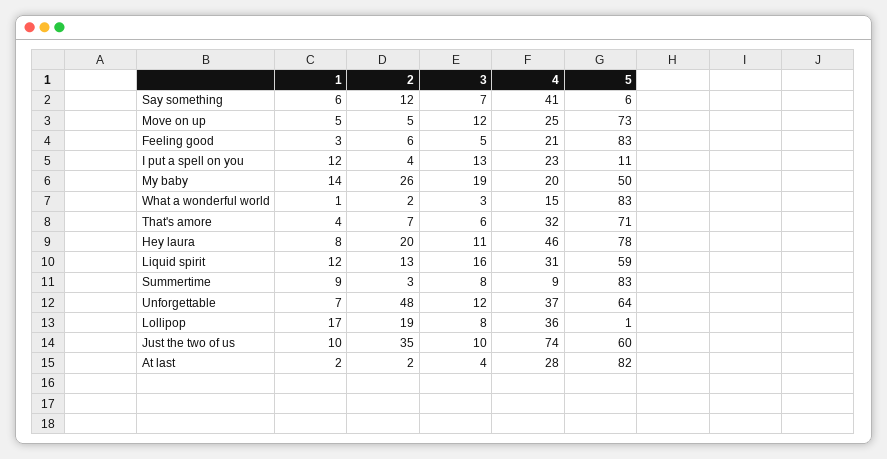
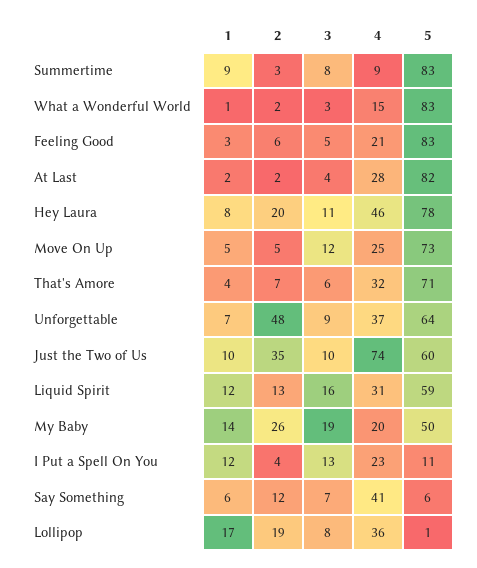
  {
    "1": {
      "Say something": 6,
      "Move on up": 5,
      "Feeling good": 3,
      "I put a spell on you": 12,
      "My baby": 14,
      "What a wonderful world": 1,
      "That's amore": 4,
      "Hey laura": 8,
      "Liquid spirit": 12,
      "Summertime": 9,
      "Unforgettable": 7,
      "Lollipop": 17,
      "Just the two of us": 10,
      "At last": 2
    },
    "2": {
      "Say something": 12,
      "Move on up": 5,
      "Feeling good": 6,
      "I put a spell on you": 4,
      "My baby": 26,
      "What a wonderful world": 2,
      "That's amore": 7,
      "Hey laura": 20,
      "Liquid spirit": 13,
      "Summertime": 3,
      "Unforgettable": 48,
      "Lollipop": 19,
      "Just the two of us": 35,
      "At last": 2
    },
    "3": {
      "Say something": 7,
      "Move on up": 12,
      "Feeling good": 5,
      "I put a spell on you": 13,
      "My baby": 19,
      "What a wonderful world": 3,
      "That's amore": 6,
      "Hey laura": 11,
      "Liquid spirit": 16,
      "Summertime": 8,
-     "Unforgettable": 12,
+     "Unforgettable": 9,
      "Lollipop": 8,
      "Just the two of us": 10,
      "At last": 4
    },
    "4": {
      "Say something": 41,
      "Move on up": 25,
      "Feeling good": 21,
      "I put a spell on you": 23,
      "My baby": 20,
      "What a wonderful world": 15,
      "That's amore": 32,
      "Hey laura": 46,
      "Liquid spirit": 31,
      "Summertime": 9,
      "Unforgettable": 37,
      "Lollipop": 36,
      "Just the two of us": 74,
      "At last": 28
    },
    "5": {
      "Say something": 6,
      "Move on up": 73,
      "Feeling good": 83,
      "I put a spell on you": 11,
      "My baby": 50,
      "What a wonderful world": 83,
      "That's amore": 71,
      "Hey laura": 78,
      "Liquid spirit": 59,
      "Summertime": 83,
      "Unforgettable": 64,
      "Lollipop": 1,
      "Just the two of us": 60,
      "At last": 82
    }
  }

